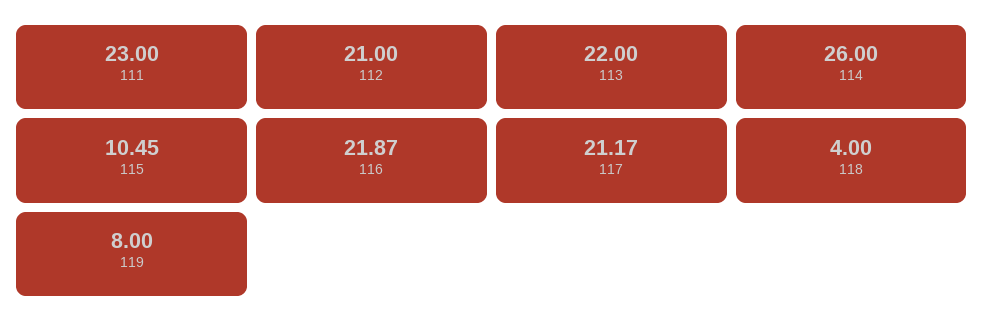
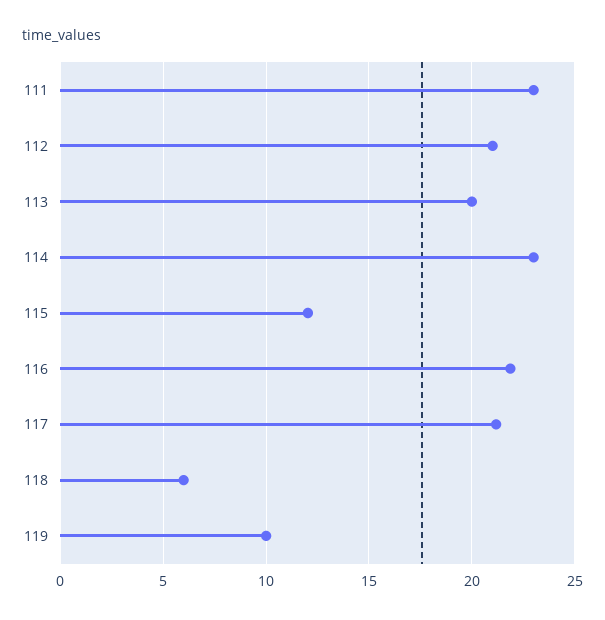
  {
    "111": 23,
    "112": 21,
-   "113": 22,
+   "113": 20,
-   "114": 26,
+   "114": 23,
-   "115": 10.45,
+   "115": 12,
    "116": 21.87,
    "117": 21.17,
-   "118": 4,
+   "118": 6,
-   "119": 8
+   "119": 10
  }

